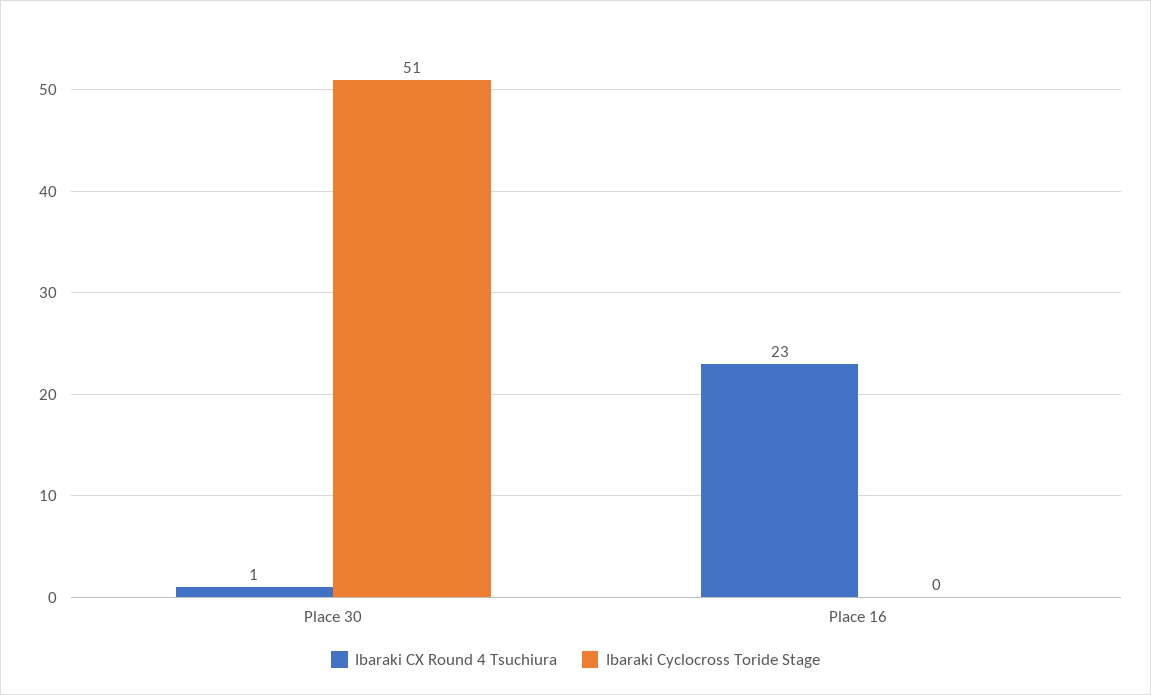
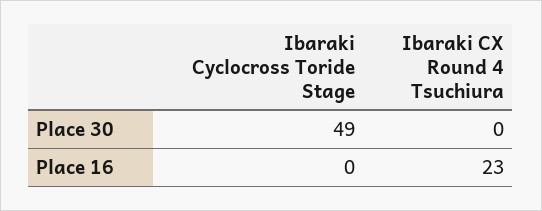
  {
    "Ibaraki CX Round 4 Tsuchiura": {
-     "Place 30": 1,
+     "Place 30": 0,
      "Place 16": 23
    },
    "Ibaraki Cyclocross Toride Stage": {
-     "Place 30": 51,
+     "Place 30": 49,
      "Place 16": 0
    }
  }

